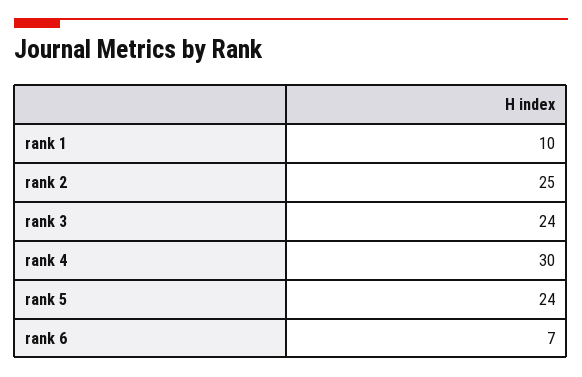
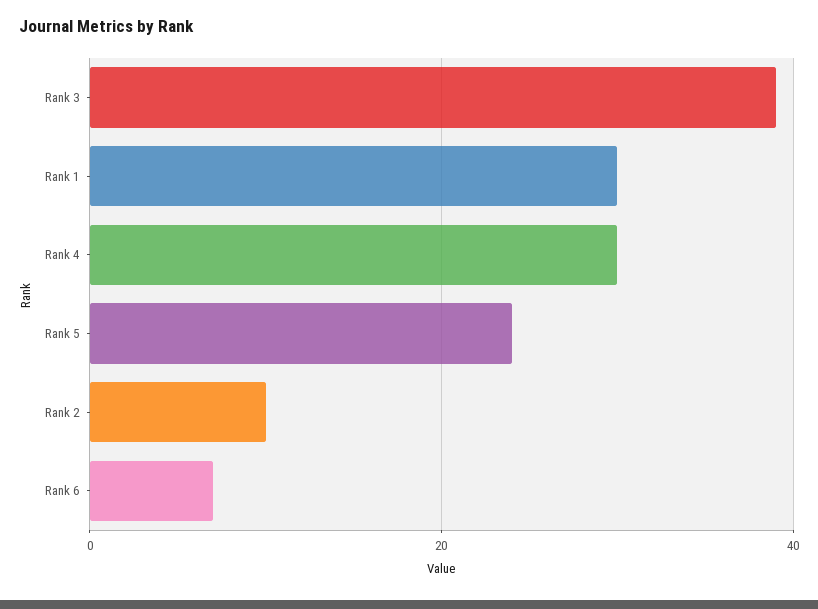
  {
-   "rank 1": 10,
+   "rank 1": 30,
-   "rank 2": 25,
+   "rank 2": 10,
-   "rank 3": 24,
+   "rank 3": 40,
    "rank 4": 30,
    "rank 5": 24,
    "rank 6": 7
  }

